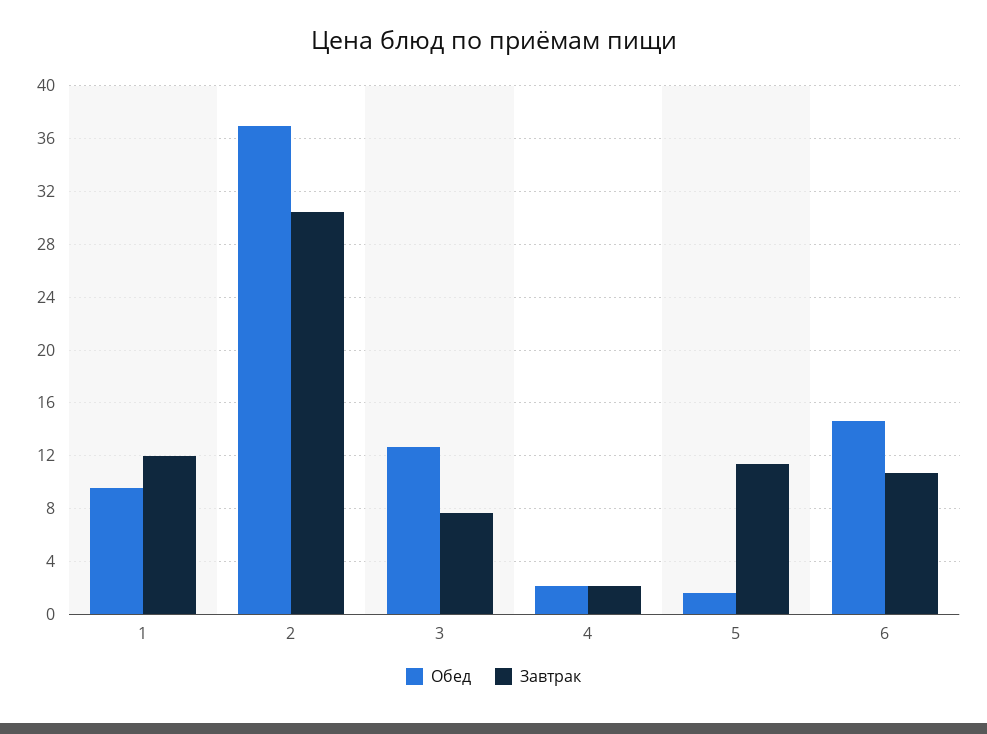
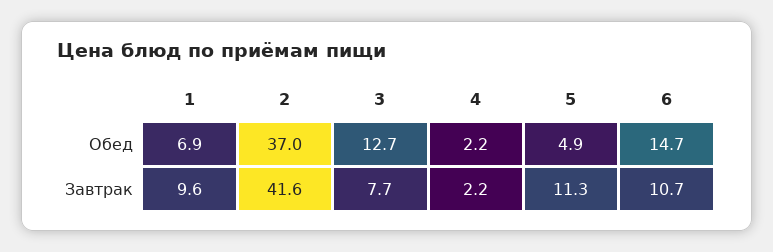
  {
    "Обед": {
-     "1": 9.5,
+     "1": 6.9,
      "2": 37,
      "3": 12.7,
      "4": 2.2,
-     "5": 1.5,
+     "5": 4.9,
      "6": 14.7
    },
    "Завтрак": {
-     "1": 12,
+     "1": 9.6,
-     "2": 30.5,
+     "2": 41.6,
      "3": 7.7,
      "4": 2.2,
      "5": 11.3,
      "6": 10.7
    }
  }

